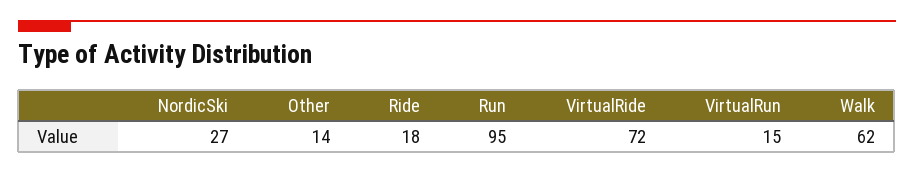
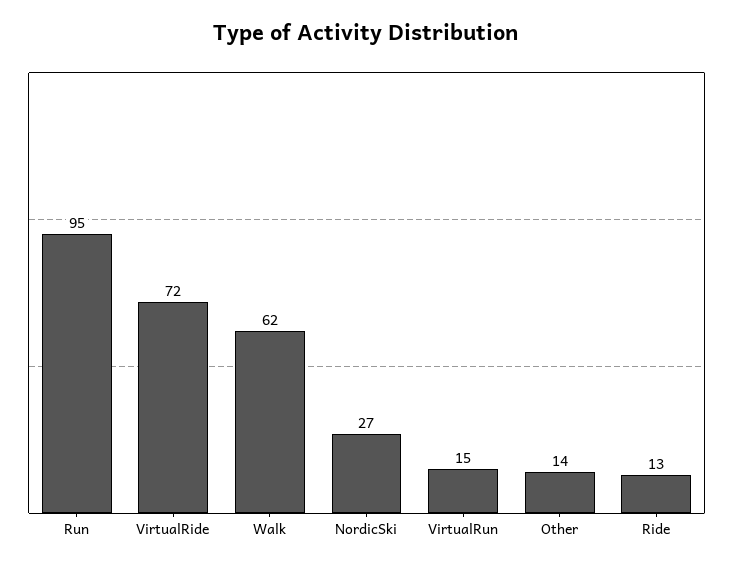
  {
    "NordicSki": 27,
    "Other": 14,
-   "Ride": 18,
+   "Ride": 13,
    "Run": 95,
    "VirtualRide": 72,
    "VirtualRun": 15,
    "Walk": 62
  }

